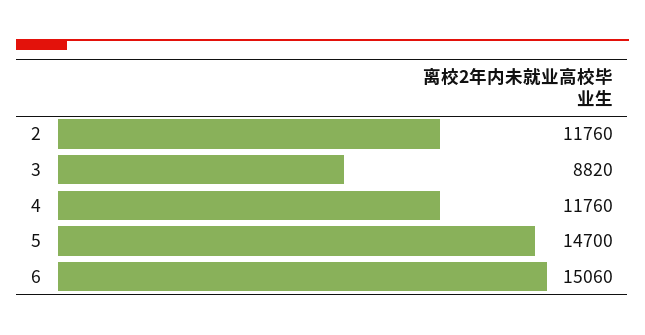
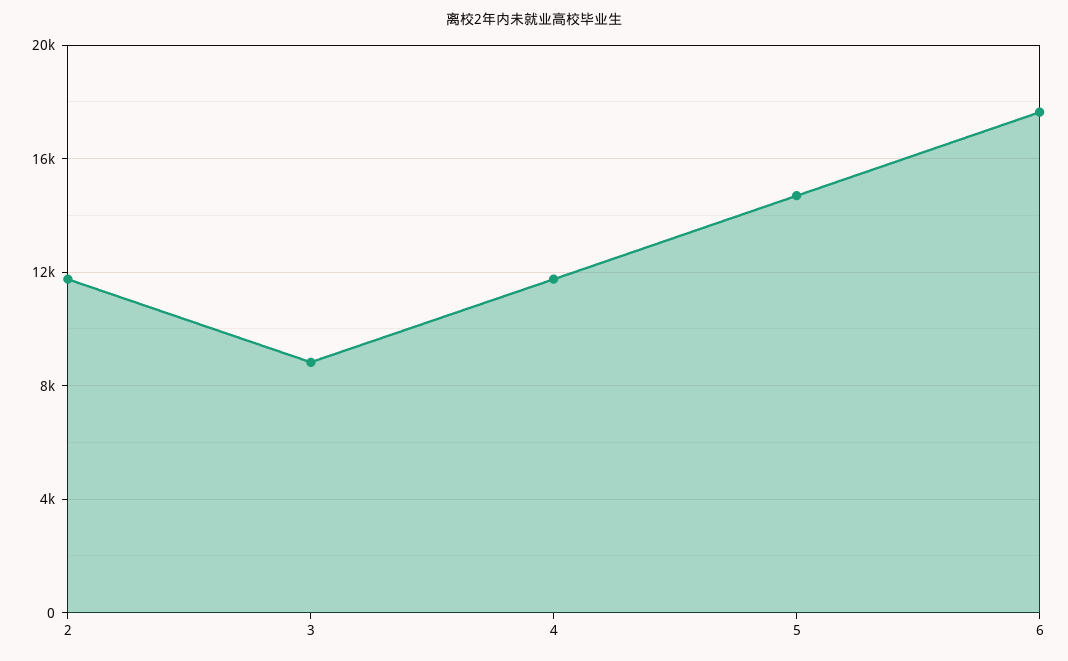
  {
    "2": 11760,
    "3": 8820,
    "4": 11760,
    "5": 14700,
-   "6": 15060
+   "6": 17500
  }

